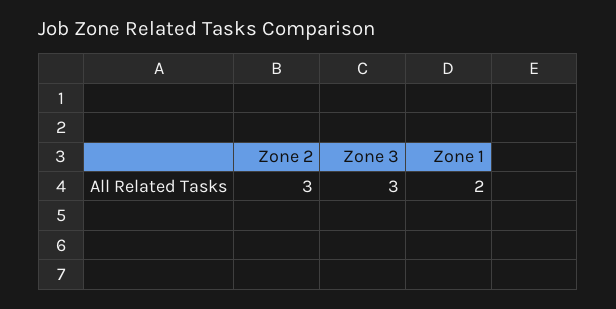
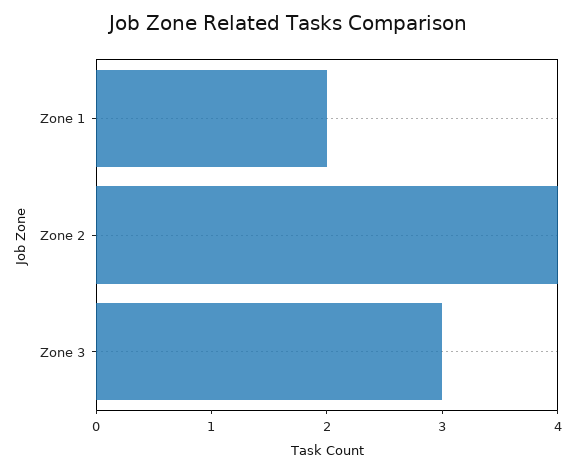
  {
-   "Zone 2": 3,
+   "Zone 2": 4,
    "Zone 3": 3,
    "Zone 1": 2
  }

